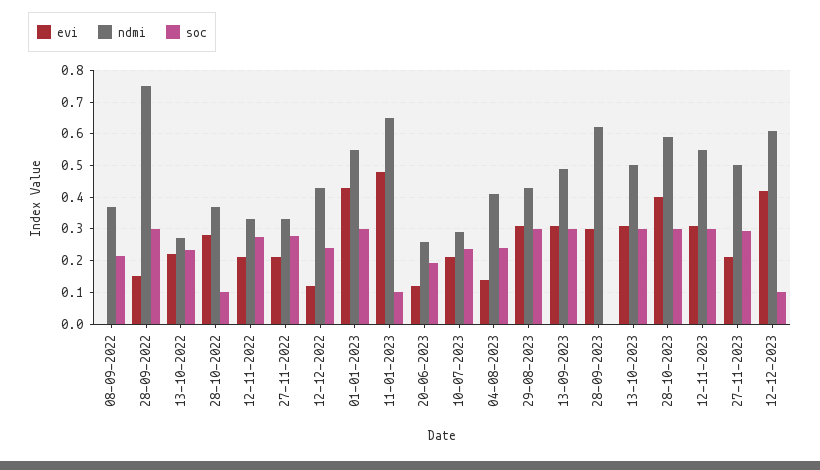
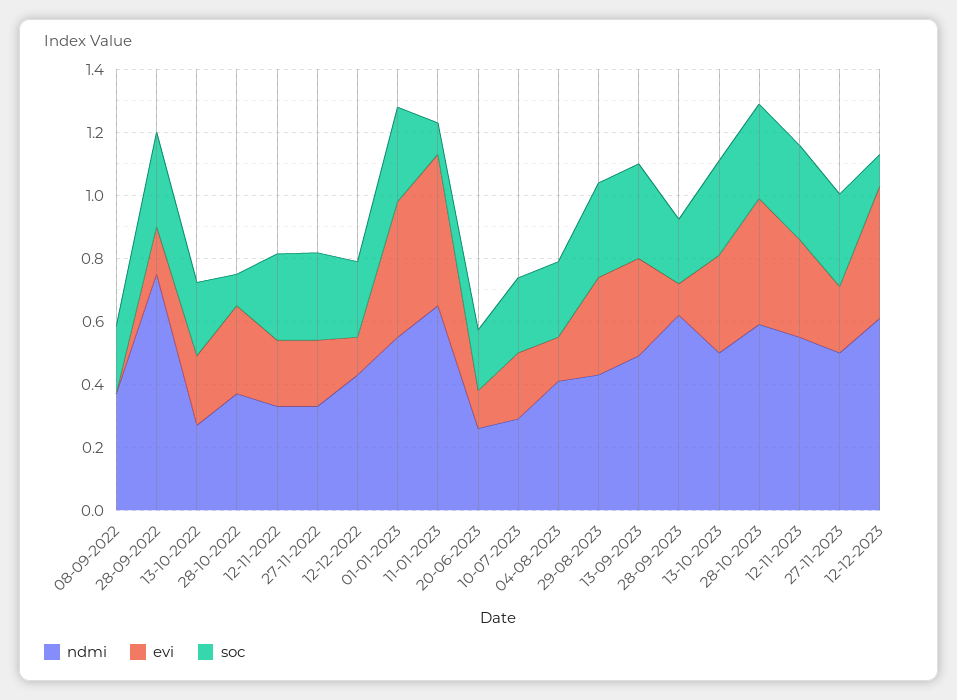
  {
    "evi": {
      "08-09-2022": 0,
      "28-09-2022": 0.16,
      "13-10-2022": 0.22,
      "28-10-2022": 0.28,
      "12-11-2022": 0.22,
      "27-11-2022": 0.22,
      "12-12-2022": 0.12,
      "01-01-2023": 0.44,
      "11-01-2023": 0.48,
      "20-06-2023": 0.12,
      "10-07-2023": 0.22,
      "04-08-2023": 0.14,
      "29-08-2023": 0.32,
      "13-09-2023": 0.32,
-     "28-09-2023": 0.3,
+     "28-09-2023": 0.1,
      "13-10-2023": 0.32,
      "28-10-2023": 0.4,
      "12-11-2023": 0.32,
      "27-11-2023": 0.22,
      "12-12-2023": 0.42
    },
    "ndmi": {
      "08-09-2022": 0.38,
      "28-09-2022": 0.76,
      "13-10-2022": 0.28,
      "28-10-2022": 0.38,
      "12-11-2022": 0.34,
      "27-11-2022": 0.34,
      "12-12-2022": 0.44,
      "01-01-2023": 0.56,
      "11-01-2023": 0.66,
      "20-06-2023": 0.26,
      "10-07-2023": 0.3,
      "04-08-2023": 0.42,
      "29-08-2023": 0.44,
      "13-09-2023": 0.5,
      "28-09-2023": 0.62,
      "13-10-2023": 0.5,
      "28-10-2023": 0.6,
      "12-11-2023": 0.56,
      "27-11-2023": 0.5,
      "12-12-2023": 0.62
    },
    "soc": {
      "08-09-2022": 0.22,
      "28-09-2022": 0.3,
      "13-10-2022": 0.24,
      "28-10-2022": 0.1,
      "12-11-2022": 0.28,
      "27-11-2022": 0.28,
      "12-12-2022": 0.24,
      "01-01-2023": 0.3,
      "11-01-2023": 0.1,
      "20-06-2023": 0.2,
      "10-07-2023": 0.24,
      "04-08-2023": 0.24,
      "29-08-2023": 0.3,
      "13-09-2023": 0.3,
-     "28-09-2023": 0,
+     "28-09-2023": 0.2,
      "13-10-2023": 0.3,
      "28-10-2023": 0.3,
      "12-11-2023": 0.3,
      "27-11-2023": 0.3,
      "12-12-2023": 0.1
    }
  }

